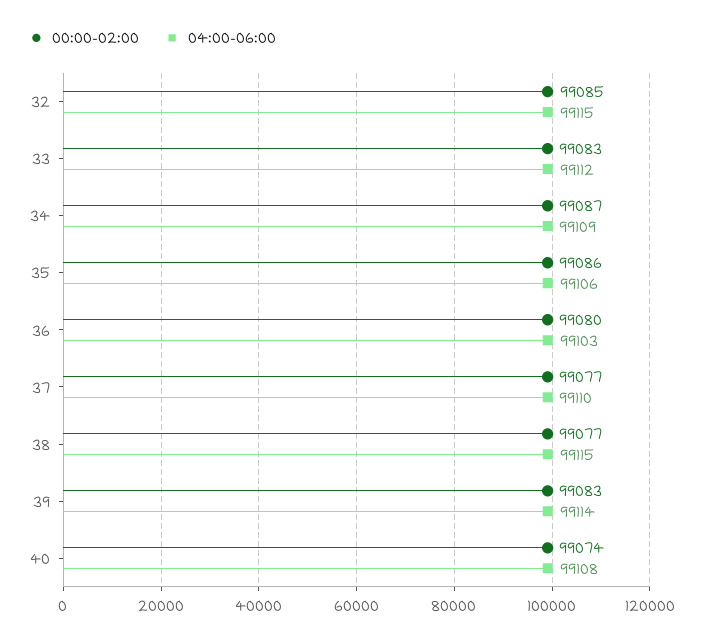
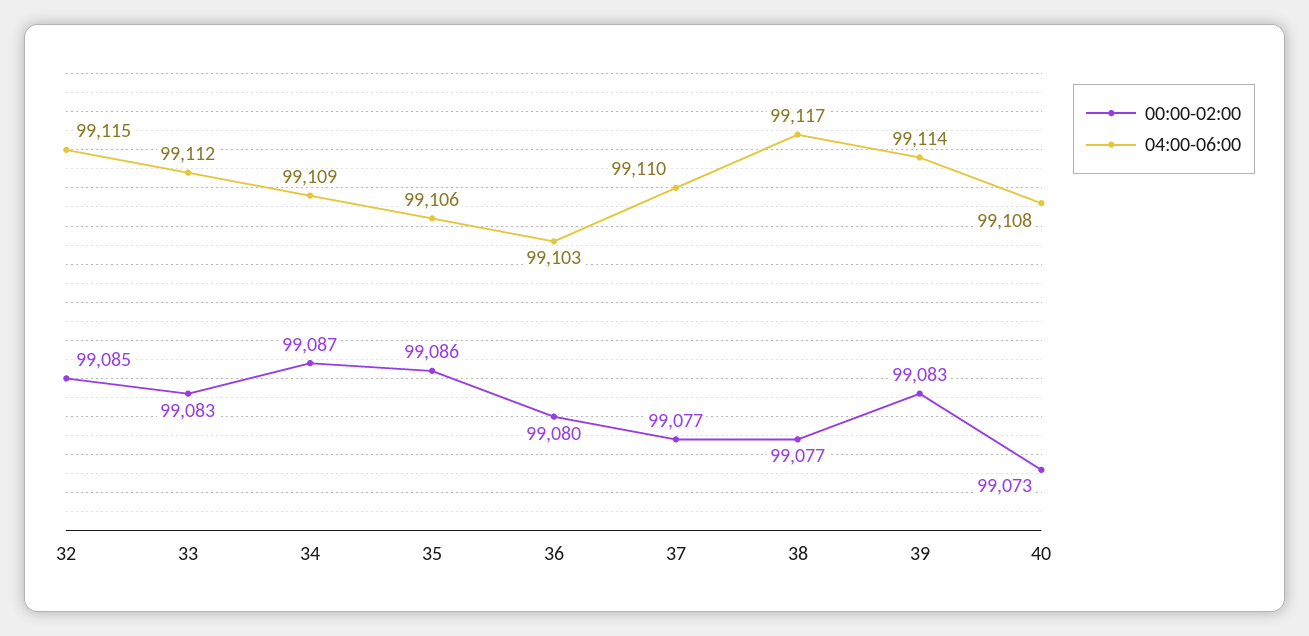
  {
    "00:00-02:00": {
      "32": 99085,
      "33": 99083,
      "34": 99087,
      "35": 99086,
      "36": 99080,
      "37": 99077,
      "38": 99077,
      "39": 99083,
-     "40": 99074
+     "40": 99073
    },
    "04:00-06:00": {
      "32": 99115,
      "33": 99112,
      "34": 99109,
      "35": 99106,
      "36": 99103,
      "37": 99110,
-     "38": 99115,
+     "38": 99117,
      "39": 99114,
      "40": 99108
    }
  }

